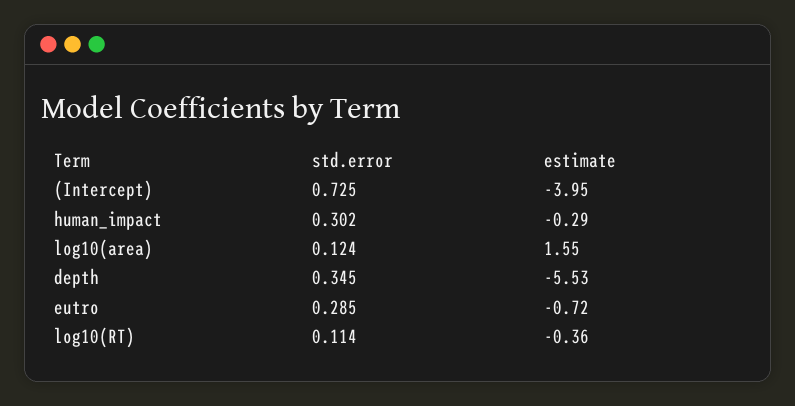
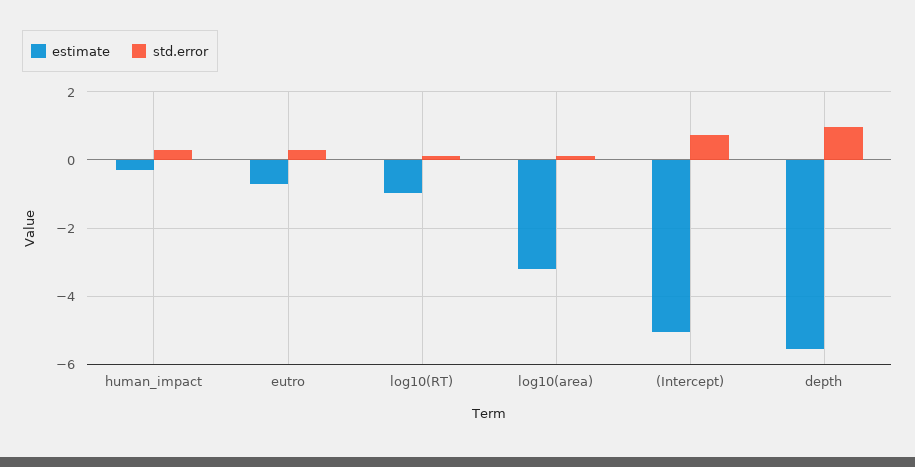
  {
    "std.error": {
      "(Intercept)": 0.725,
      "human_impact": 0.302,
      "log10(area)": 0.124,
-     "depth": 0.345,
+     "depth": 1,
      "eutro": 0.285,
      "log10(RT)": 0.114
    },
    "estimate": {
-     "(Intercept)": -3.95,
+     "(Intercept)": -5,
      "human_impact": -0.29,
-     "log10(area)": 1.55,
+     "log10(area)": -3.2,
      "depth": -5.53,
      "eutro": -0.72,
-     "log10(RT)": -0.36
+     "log10(RT)": -1
    }
  }

